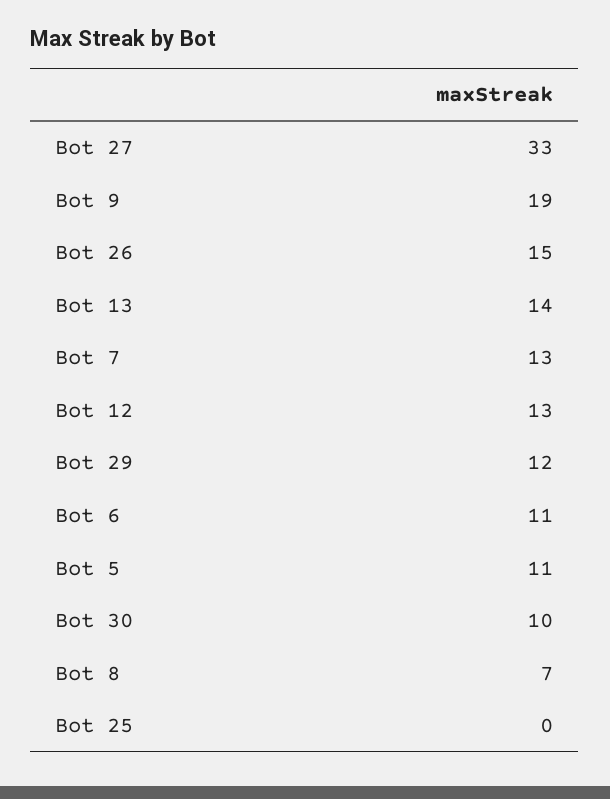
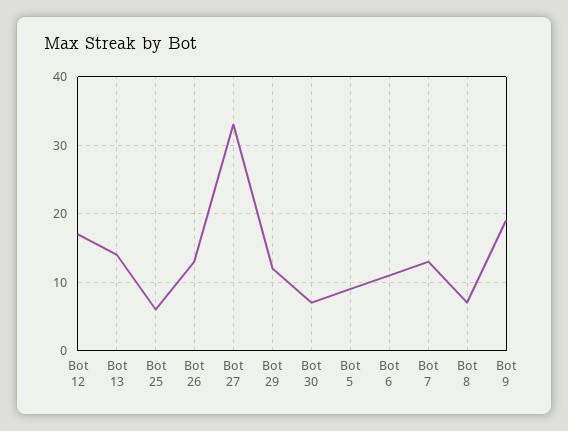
  {
    "Bot 27": 33,
    "Bot 9": 19,
-   "Bot 26": 15,
+   "Bot 26": 13,
    "Bot 13": 14,
    "Bot 7": 13,
-   "Bot 12": 13,
+   "Bot 12": 17,
    "Bot 29": 12,
    "Bot 6": 11,
-   "Bot 5": 11,
+   "Bot 5": 9,
-   "Bot 30": 10,
+   "Bot 30": 7,
    "Bot 8": 7,
-   "Bot 25": 0
+   "Bot 25": 6
  }

